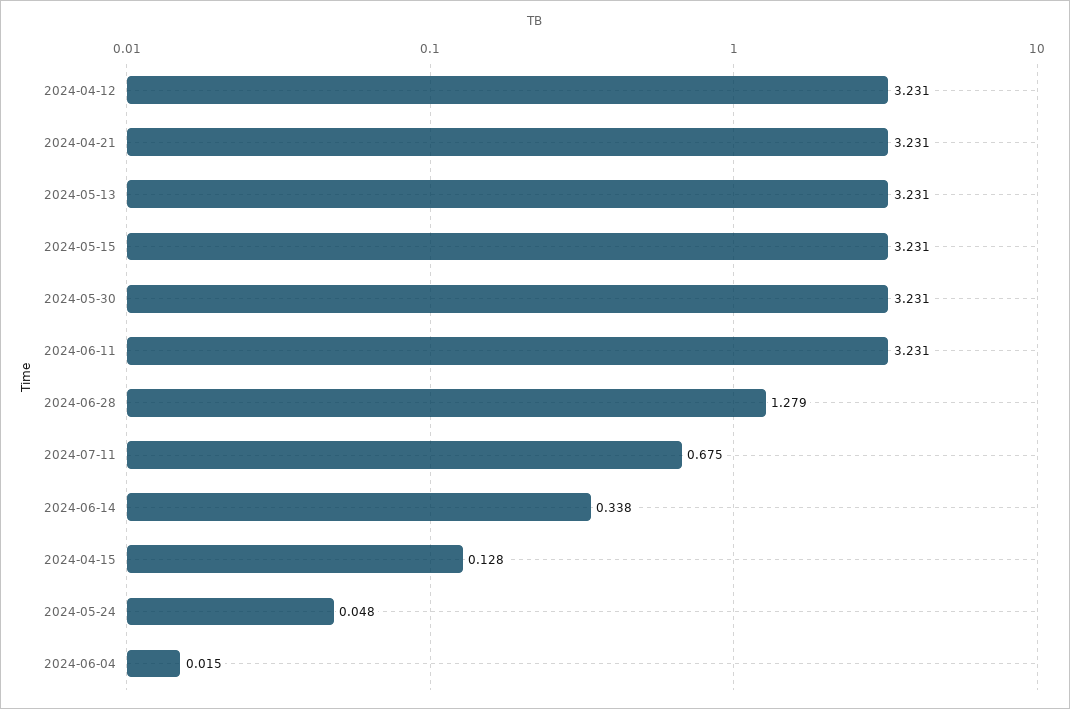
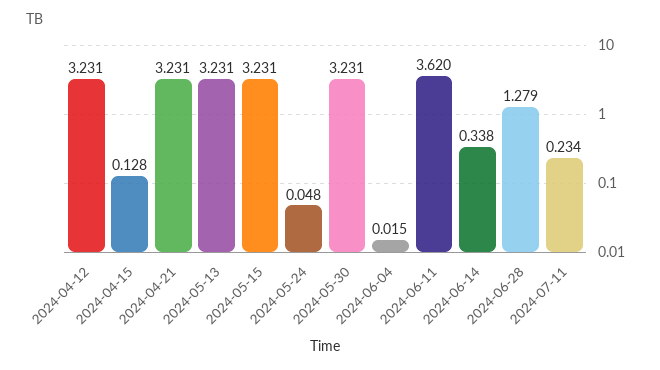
  {
    "2024-04-12": 3.231,
    "2024-04-21": 3.231,
    "2024-05-13": 3.231,
    "2024-05-15": 3.231,
    "2024-05-30": 3.231,
-   "2024-06-11": 3.231,
+   "2024-06-11": 3.62,
    "2024-06-28": 1.279,
-   "2024-07-11": 0.675,
+   "2024-07-11": 0.234,
    "2024-06-14": 0.338,
    "2024-04-15": 0.128,
    "2024-05-24": 0.048,
    "2024-06-04": 0.015
  }

